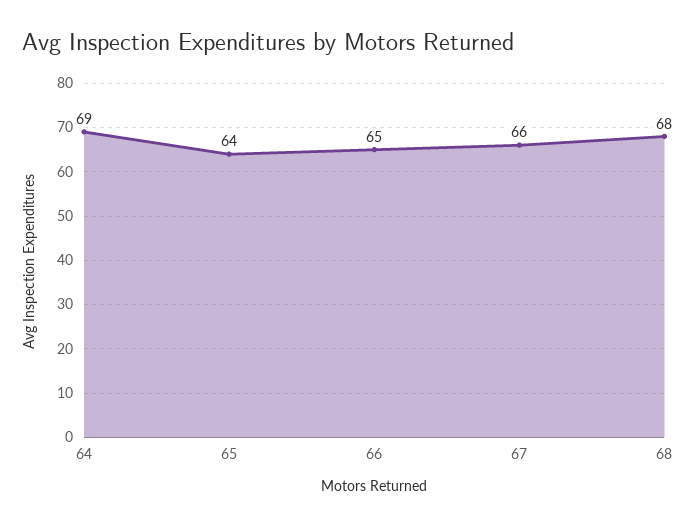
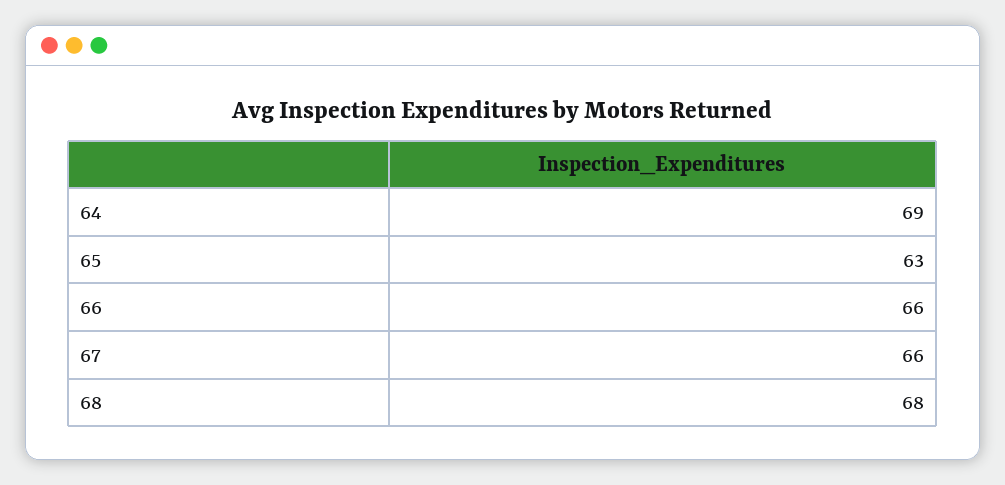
  {
    "64": 69,
-   "65": 64,
+   "65": 63,
-   "66": 65,
+   "66": 66,
    "67": 66,
    "68": 68
  }

